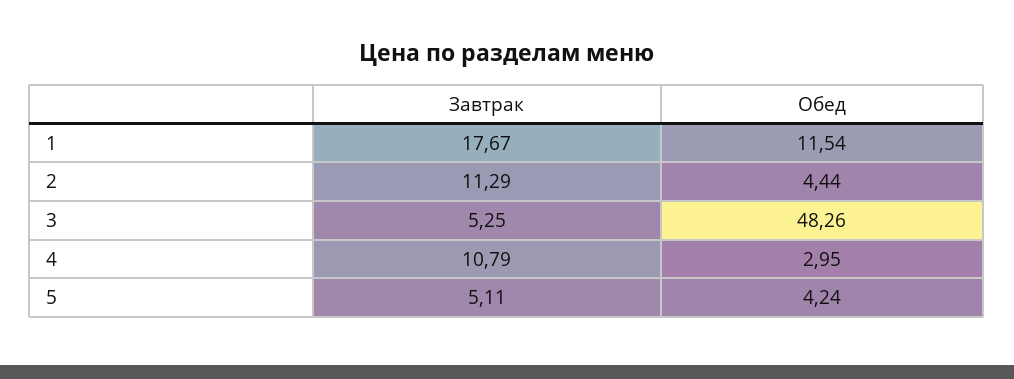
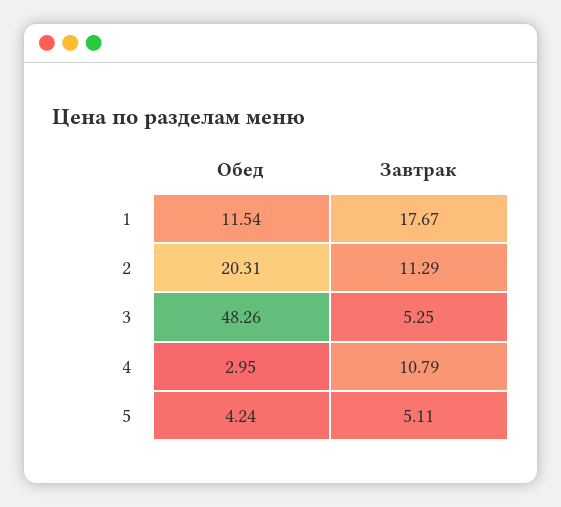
  {
    "Завтрак": {
      "1": 17.67,
      "2": 11.29,
      "3": 5.25,
      "4": 10.79,
      "5": 5.11
    },
    "Обед": {
      "1": 11.54,
-     "2": 4.44,
+     "2": 20.31,
      "3": 48.26,
      "4": 2.95,
      "5": 4.24
    }
  }

